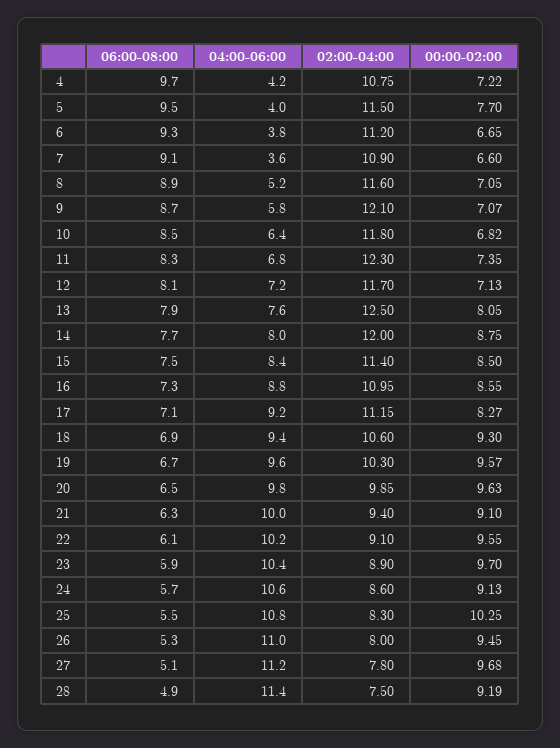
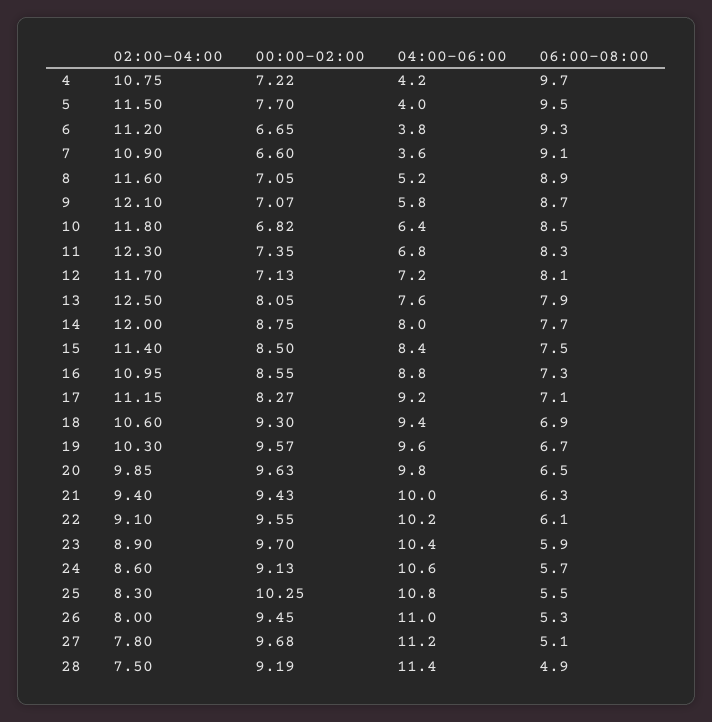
  {
    "06:00-08:00": {
      "4": 9.7,
      "5": 9.5,
      "6": 9.3,
      "7": 9.1,
      "8": 8.9,
      "9": 8.7,
      "10": 8.5,
      "11": 8.3,
      "12": 8.1,
      "13": 7.9,
      "14": 7.7,
      "15": 7.5,
      "16": 7.3,
      "17": 7.1,
      "18": 6.9,
      "19": 6.7,
      "20": 6.5,
      "21": 6.3,
      "22": 6.1,
      "23": 5.9,
      "24": 5.7,
      "25": 5.5,
      "26": 5.3,
      "27": 5.1,
      "28": 4.9
    },
    "04:00-06:00": {
      "4": 4.2,
      "5": 4,
      "6": 3.8,
      "7": 3.6,
      "8": 5.2,
      "9": 5.8,
      "10": 6.4,
      "11": 6.8,
      "12": 7.2,
      "13": 7.6,
      "14": 8,
      "15": 8.4,
      "16": 8.8,
      "17": 9.2,
      "18": 9.4,
      "19": 9.6,
      "20": 9.8,
      "21": 10,
      "22": 10.2,
      "23": 10.4,
      "24": 10.6,
      "25": 10.8,
      "26": 11,
      "27": 11.2,
      "28": 11.4
    },
    "02:00-04:00": {
      "4": 10.75,
      "5": 11.5,
      "6": 11.2,
      "7": 10.9,
      "8": 11.6,
      "9": 12.1,
      "10": 11.8,
      "11": 12.3,
      "12": 11.7,
      "13": 12.5,
      "14": 12,
      "15": 11.4,
      "16": 10.95,
      "17": 11.15,
      "18": 10.6,
      "19": 10.3,
      "20": 9.85,
      "21": 9.4,
      "22": 9.1,
      "23": 8.9,
      "24": 8.6,
      "25": 8.3,
      "26": 8,
      "27": 7.8,
      "28": 7.5
    },
    "00:00-02:00": {
      "4": 7.22,
      "5": 7.7,
      "6": 6.65,
      "7": 6.6,
      "8": 7.05,
      "9": 7.07,
      "10": 6.82,
      "11": 7.35,
      "12": 7.13,
      "13": 8.05,
      "14": 8.75,
      "15": 8.5,
      "16": 8.55,
      "17": 8.27,
      "18": 9.3,
      "19": 9.57,
      "20": 9.63,
-     "21": 9.1,
+     "21": 9.43,
      "22": 9.55,
      "23": 9.7,
      "24": 9.13,
      "25": 10.25,
      "26": 9.45,
      "27": 9.68,
      "28": 9.19
    }
  }

